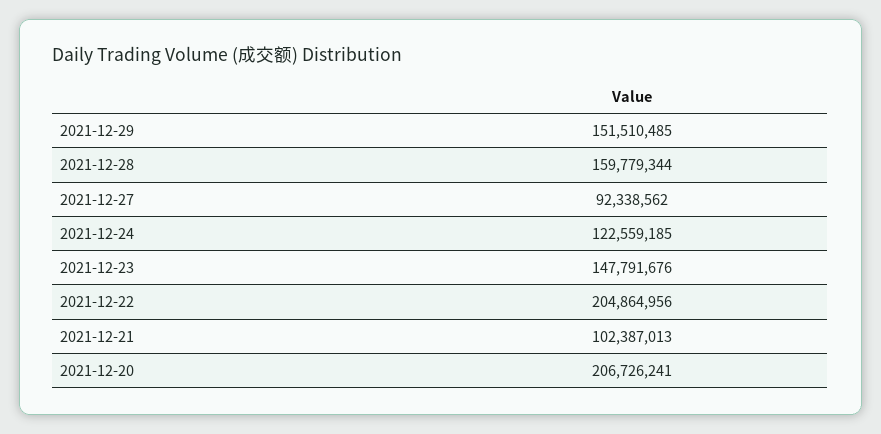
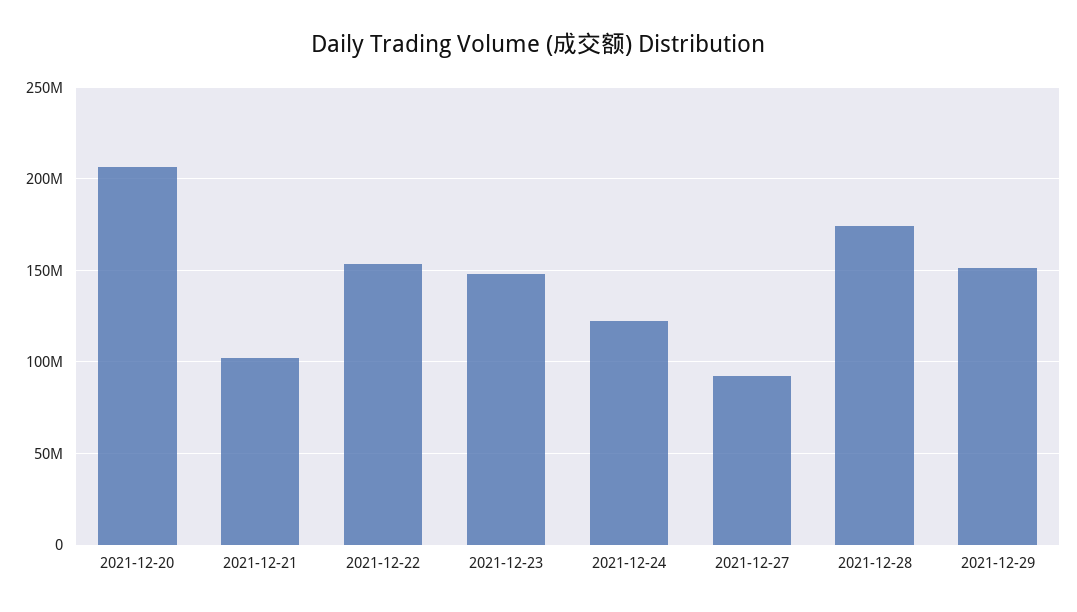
  {
    "2021-12-29": 151510485,
-   "2021-12-28": 159779344,
+   "2021-12-28": 175000000,
    "2021-12-27": 92338562,
    "2021-12-24": 122559185,
    "2021-12-23": 147791676,
-   "2021-12-22": 204864956,
+   "2021-12-22": 155000000,
    "2021-12-21": 102387013,
    "2021-12-20": 206726241
  }

